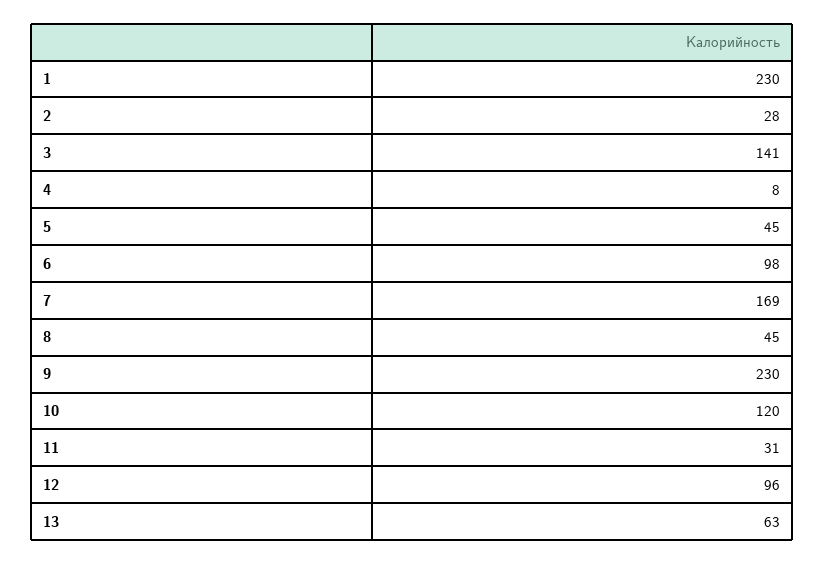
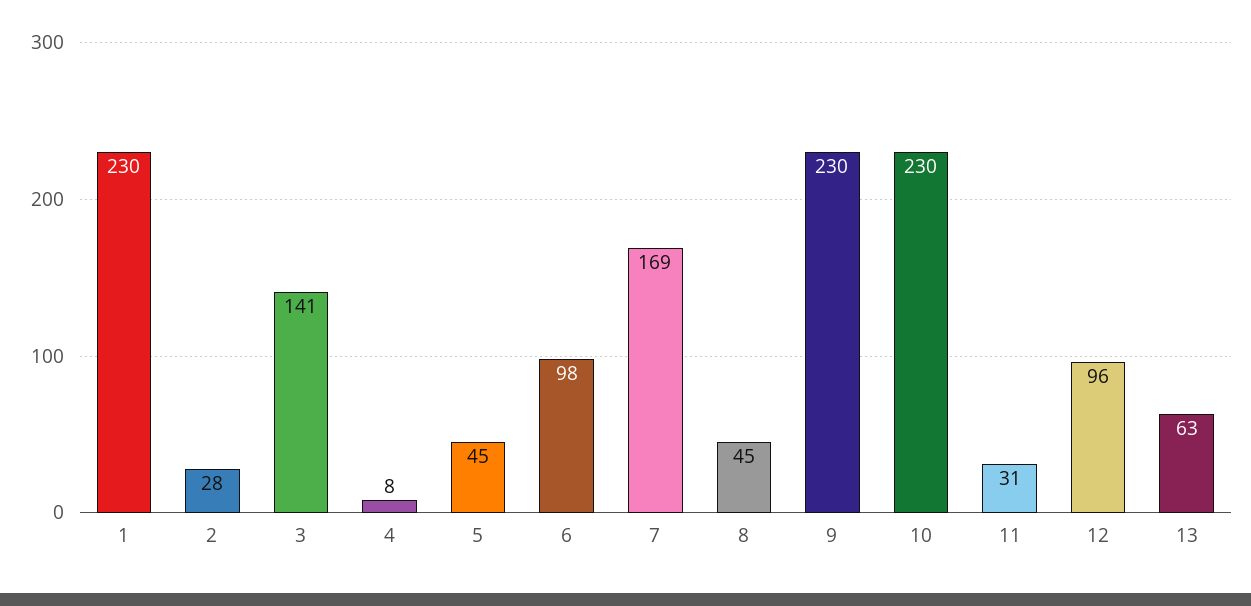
  {
    "1": 230,
    "2": 28,
    "3": 141,
    "4": 8,
    "5": 45,
    "6": 98,
    "7": 169,
    "8": 45,
    "9": 230,
-   "10": 120,
+   "10": 230,
    "11": 31,
    "12": 96,
    "13": 63
  }

